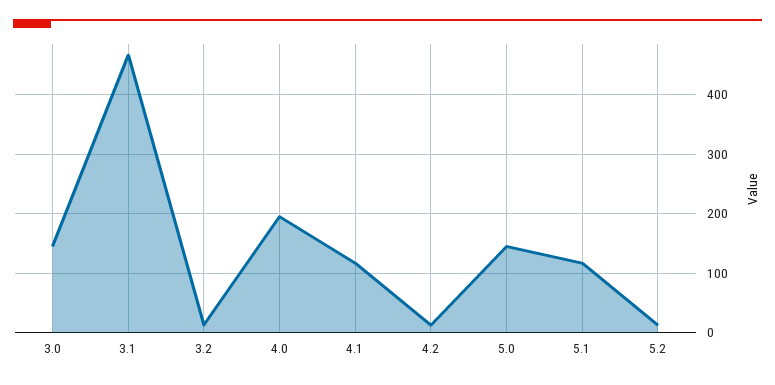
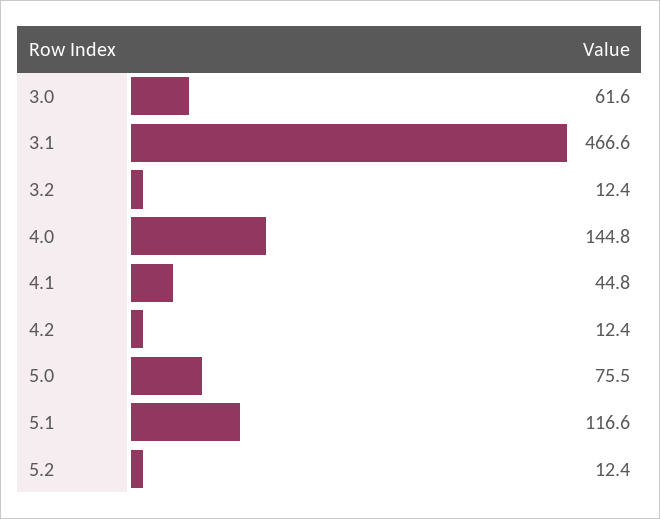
  {
-   "3.0": 140,
+   "3.0": 61.6,
    "3.1": 466.6,
    "3.2": 12.4,
-   "4.0": 200,
+   "4.0": 144.8,
-   "4.1": 120,
+   "4.1": 44.8,
    "4.2": 12.4,
-   "5.0": 140,
+   "5.0": 75.5,
    "5.1": 116.6,
    "5.2": 12.4
  }

